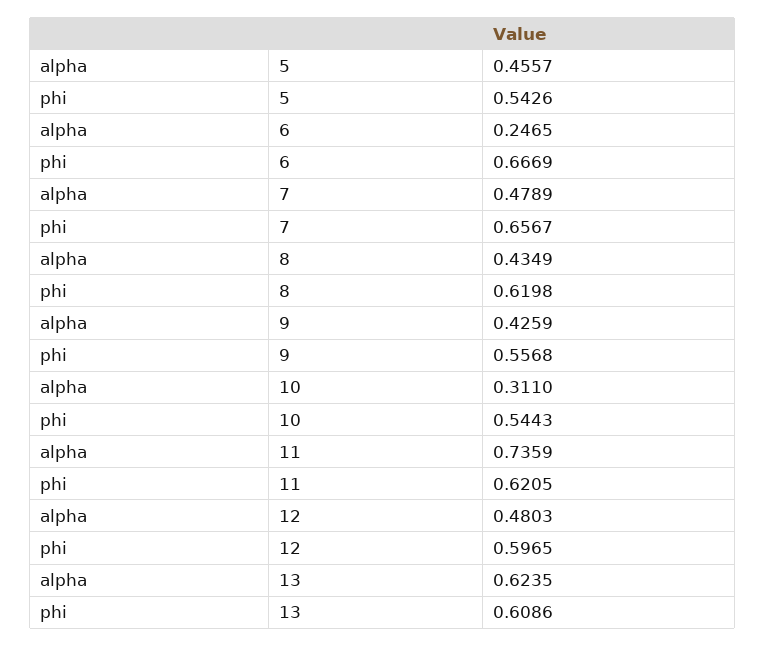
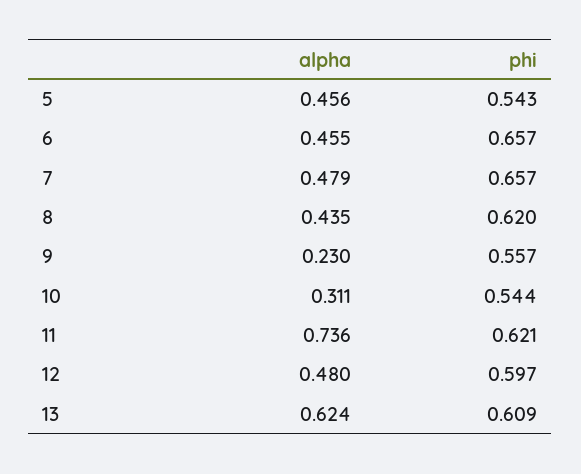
  {
    "alpha": {
      "5": 0.4557,
-     "6": 0.2465,
+     "6": 0.455,
      "7": 0.4789,
      "8": 0.4349,
-     "9": 0.4259,
+     "9": 0.23,
      "10": 0.311,
      "11": 0.7359,
      "12": 0.4803,
      "13": 0.6235
    },
    "phi": {
      "5": 0.5426,
-     "6": 0.6669,
+     "6": 0.657,
      "7": 0.6567,
      "8": 0.6198,
      "9": 0.5568,
      "10": 0.5443,
      "11": 0.6205,
      "12": 0.5965,
      "13": 0.6086
    }
  }

